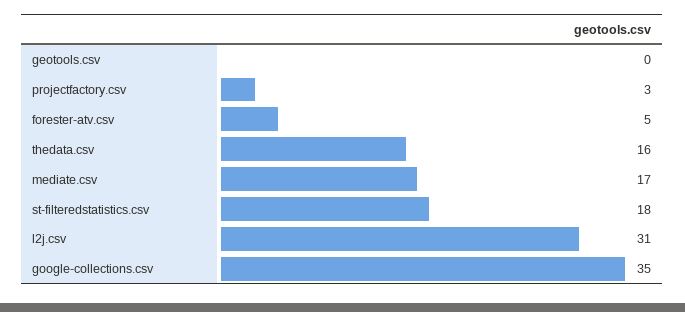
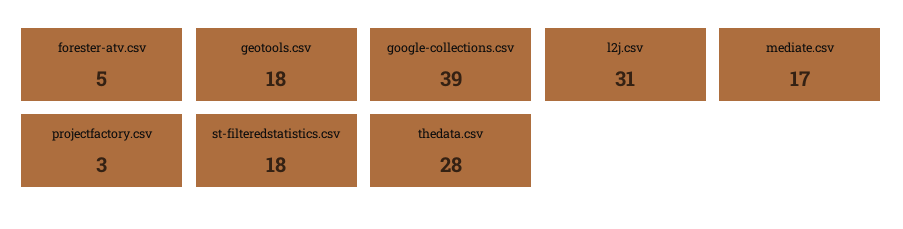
  {
-   "geotools.csv": 0,
+   "geotools.csv": 18,
    "projectfactory.csv": 3,
    "forester-atv.csv": 5,
-   "thedata.csv": 16,
+   "thedata.csv": 28,
    "mediate.csv": 17,
    "st-filteredstatistics.csv": 18,
    "l2j.csv": 31,
-   "google-collections.csv": 35
+   "google-collections.csv": 39
  }

